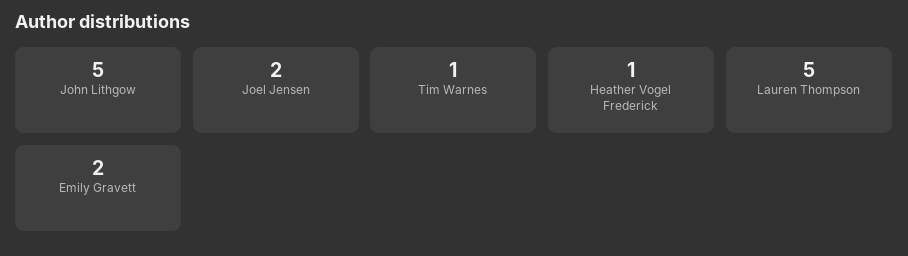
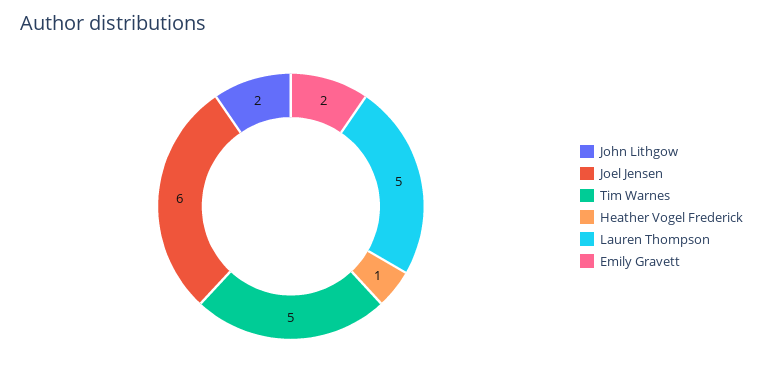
  {
-   "John Lithgow": 5,
+   "John Lithgow": 2,
-   "Joel Jensen": 2,
+   "Joel Jensen": 6,
-   "Tim Warnes": 1,
+   "Tim Warnes": 5,
    "Heather Vogel Frederick": 1,
    "Lauren Thompson": 5,
    "Emily Gravett": 2
  }

